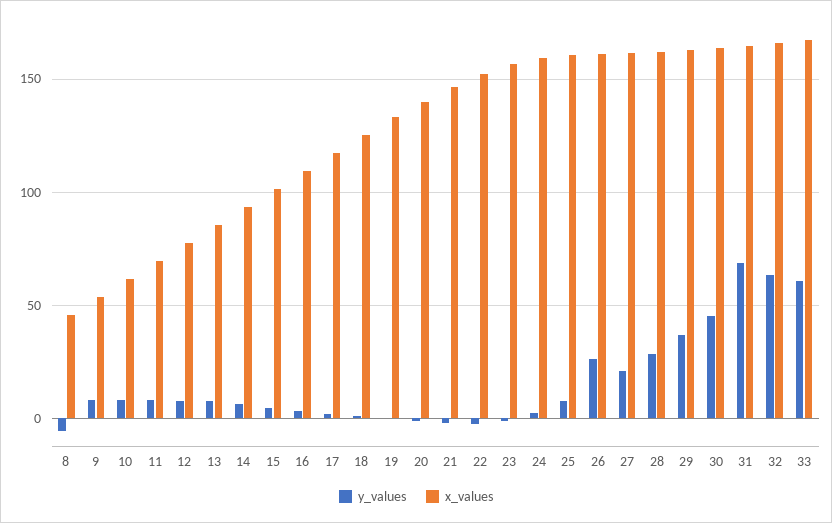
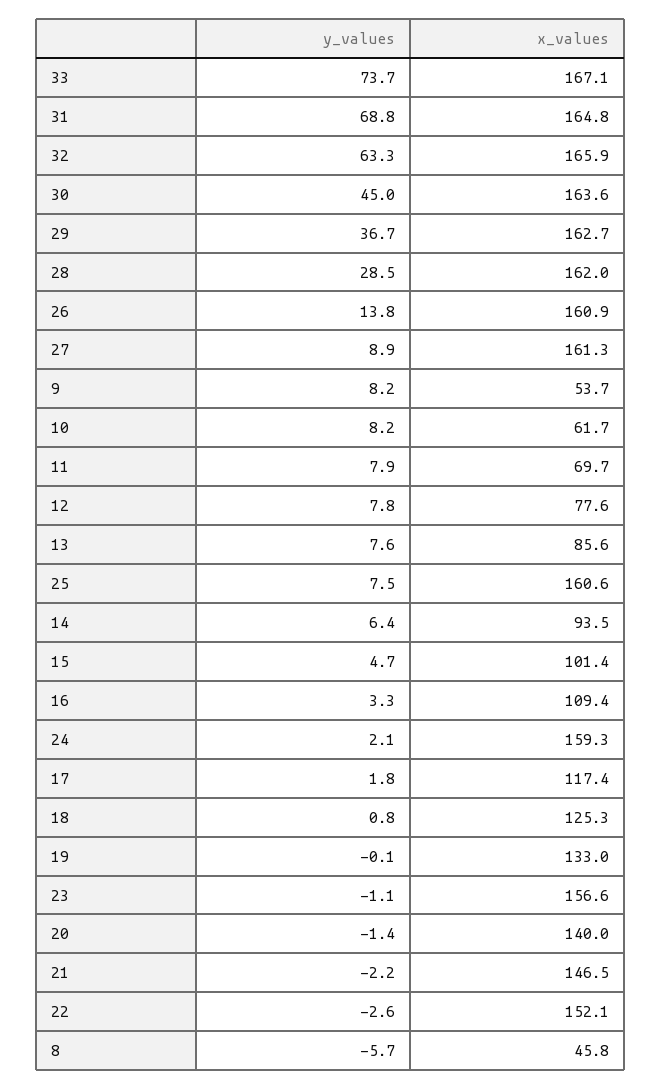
  {
    "y_values": {
      "8": -5.7,
      "9": 8.2,
      "10": 8.2,
      "11": 7.9,
      "12": 7.8,
      "13": 7.6,
      "14": 6.4,
      "15": 4.7,
      "16": 3.3,
      "17": 1.8,
      "18": 0.8,
      "19": -0.1,
      "20": -1.4,
      "21": -2.2,
      "22": -2.6,
      "23": -1.1,
      "24": 2.1,
      "25": 7.5,
-     "26": 25,
+     "26": 13.8,
-     "27": 20,
+     "27": 8.9,
      "28": 28.5,
      "29": 36.7,
      "30": 45,
      "31": 68.8,
      "32": 63.3,
-     "33": 60
+     "33": 73.7
    },
    "x_values": {
      "8": 45.8,
      "9": 53.7,
      "10": 61.7,
      "11": 69.7,
      "12": 77.6,
      "13": 85.6,
      "14": 93.5,
      "15": 101.4,
      "16": 109.4,
      "17": 117.4,
      "18": 125.3,
      "19": 133,
      "20": 140,
      "21": 146.5,
      "22": 152.1,
      "23": 156.6,
      "24": 159.3,
      "25": 160.6,
      "26": 160.9,
      "27": 161.3,
      "28": 162,
      "29": 162.7,
      "30": 163.6,
      "31": 164.8,
      "32": 165.9,
      "33": 167.1
    }
  }

